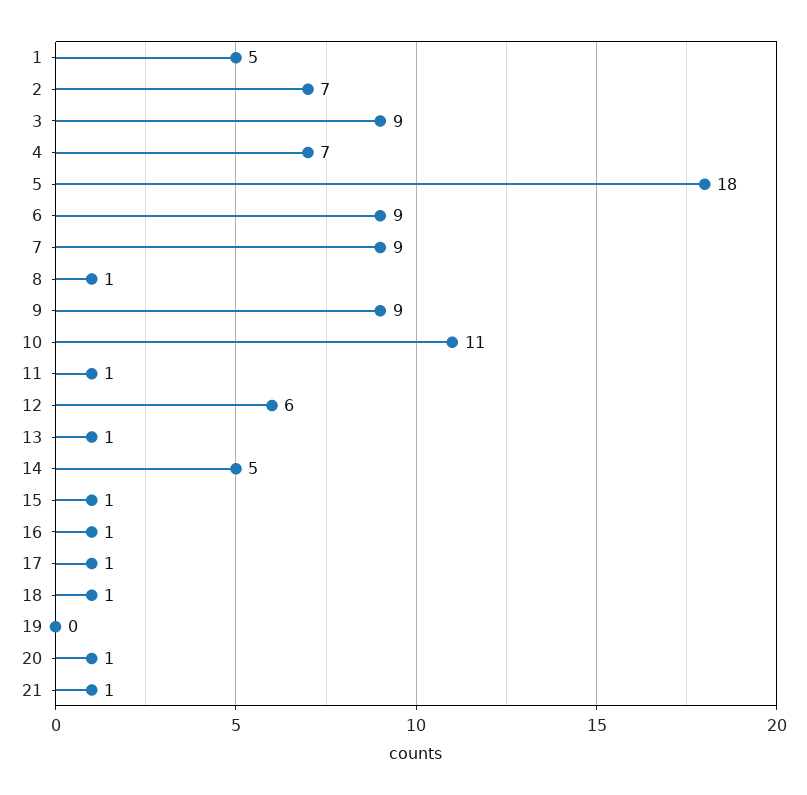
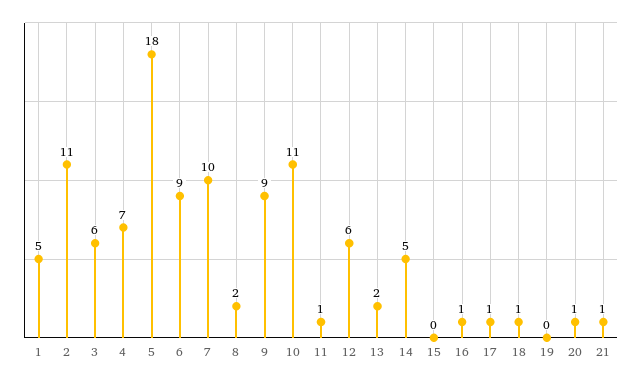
  {
    "1": 5,
-   "2": 7,
+   "2": 11,
-   "3": 9,
+   "3": 6,
    "4": 7,
    "5": 18,
    "6": 9,
-   "7": 9,
+   "7": 10,
-   "8": 1,
+   "8": 2,
    "9": 9,
    "10": 11,
    "11": 1,
    "12": 6,
-   "13": 1,
+   "13": 2,
    "14": 5,
-   "15": 1,
+   "15": 0,
    "16": 1,
    "17": 1,
    "18": 1,
    "19": 0,
    "20": 1,
    "21": 1
  }

